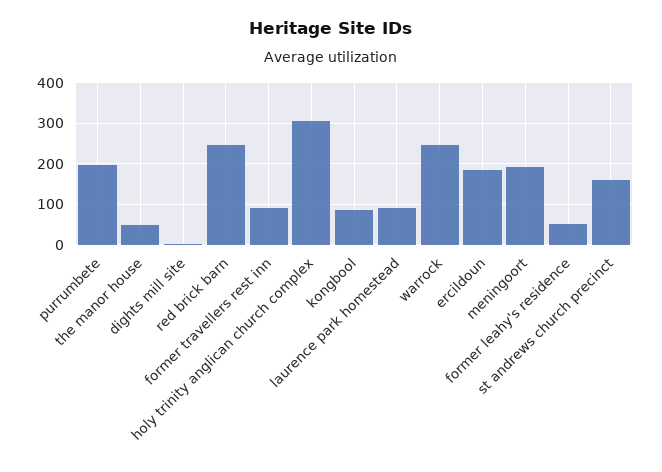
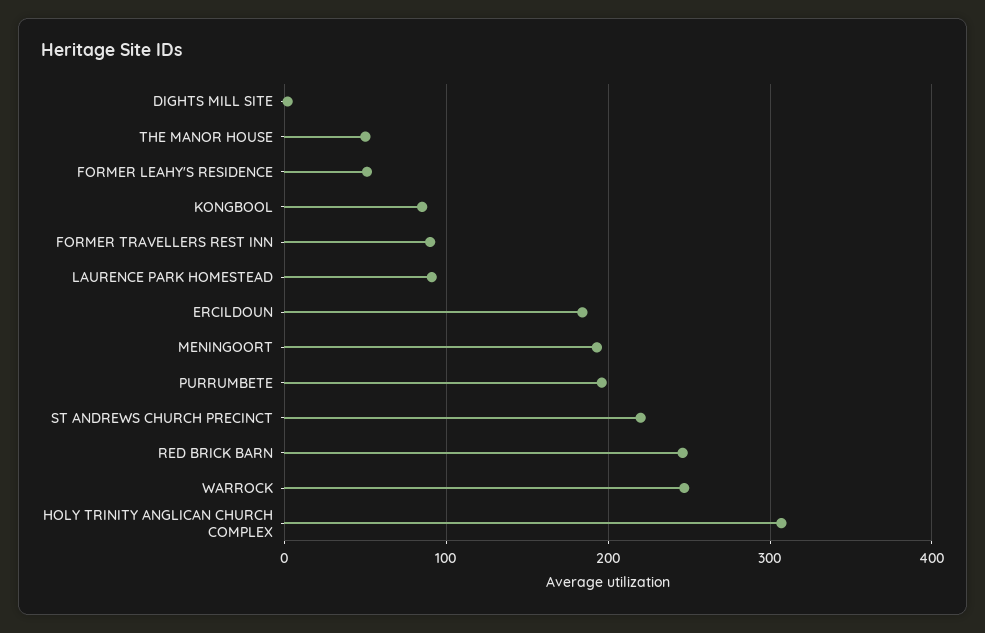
  {
    "purrumbete": 200,
    "the manor house": 50,
    "dights mill site": 0,
    "red brick barn": 250,
    "former travellers rest inn": 90,
    "holy trinity anglican church complex": 310,
    "kongbool": 90,
    "laurence park homestead": 90,
    "warrock": 250,
    "ercildoun": 180,
    "meningoort": 190,
    "former leahy's residence": 50,
-   "st andrews church precinct": 160
+   "st andrews church precinct": 220
  }

